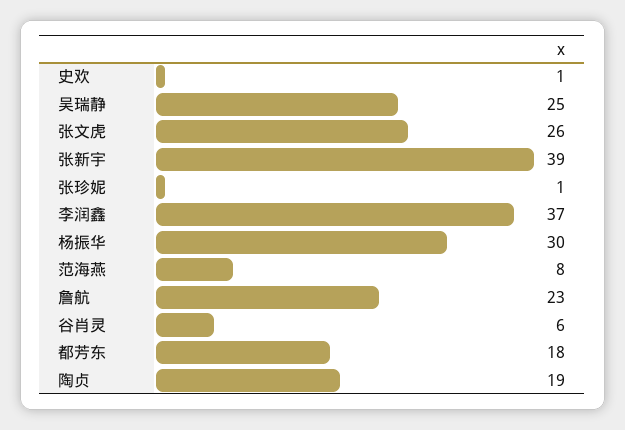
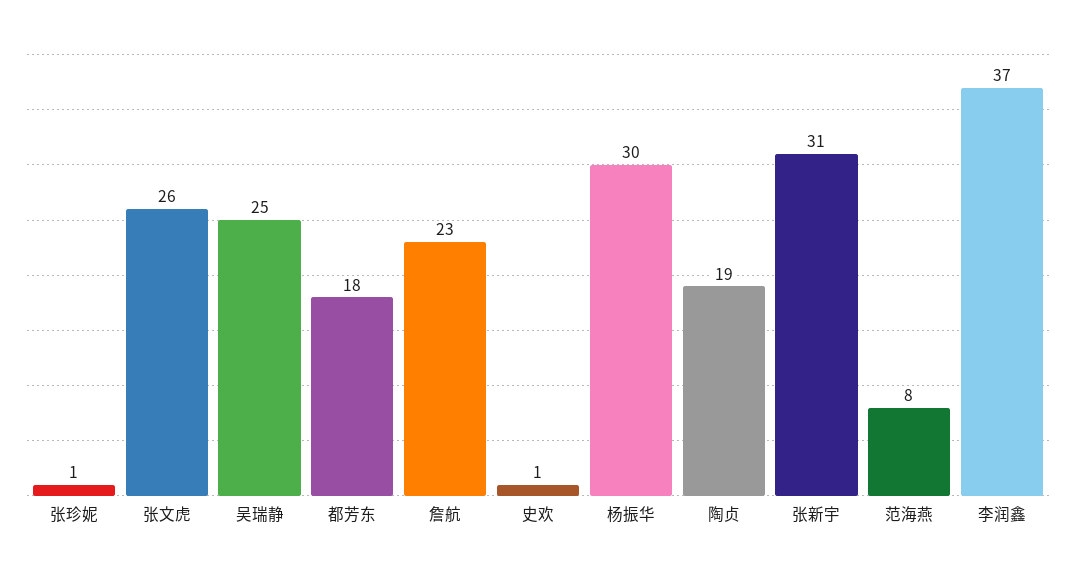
  {
    "史欢": 1,
    "吴瑞静": 25,
    "张文虎": 26,
-   "张新宇": 39,
+   "张新宇": 31,
    "张珍妮": 1,
    "李润鑫": 37,
    "杨振华": 30,
    "范海燕": 8,
    "詹航": 23,
-   "谷肖灵": 6,
    "都芳东": 18,
    "陶贞": 19
  }

